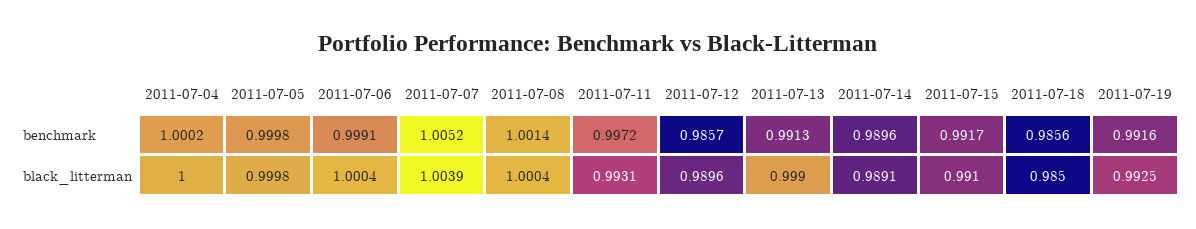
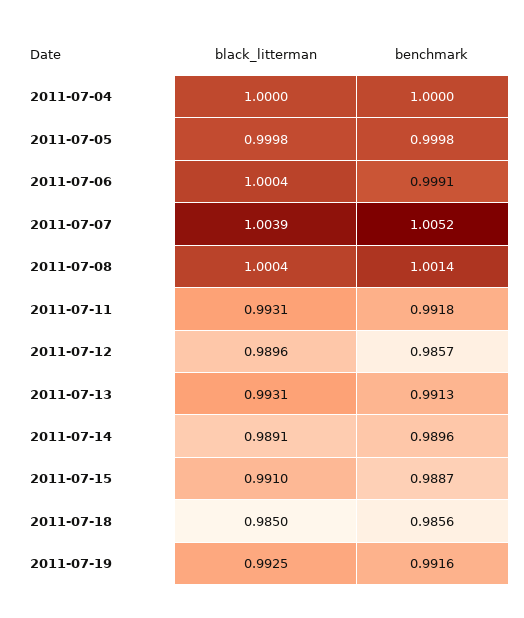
  {
    "2011-07-04": {
-     "benchmark": 1.0002,
+     "benchmark": 1,
      "black_litterman": 1
    },
    "2011-07-05": {
      "benchmark": 0.9998,
      "black_litterman": 0.9998
    },
    "2011-07-06": {
      "benchmark": 0.9991,
      "black_litterman": 1.0004
    },
    "2011-07-07": {
      "benchmark": 1.0052,
      "black_litterman": 1.0039
    },
    "2011-07-08": {
      "benchmark": 1.0014,
      "black_litterman": 1.0004
    },
    "2011-07-11": {
-     "benchmark": 0.9972,
+     "benchmark": 0.9918,
      "black_litterman": 0.9931
    },
    "2011-07-12": {
      "benchmark": 0.9857,
      "black_litterman": 0.9896
    },
    "2011-07-13": {
      "benchmark": 0.9913,
-     "black_litterman": 0.999
+     "black_litterman": 0.9931
    },
    "2011-07-14": {
      "benchmark": 0.9896,
      "black_litterman": 0.9891
    },
    "2011-07-15": {
-     "benchmark": 0.9917,
+     "benchmark": 0.9887,
      "black_litterman": 0.991
    },
    "2011-07-18": {
      "benchmark": 0.9856,
      "black_litterman": 0.985
    },
    "2011-07-19": {
      "benchmark": 0.9916,
      "black_litterman": 0.9925
    }
  }

